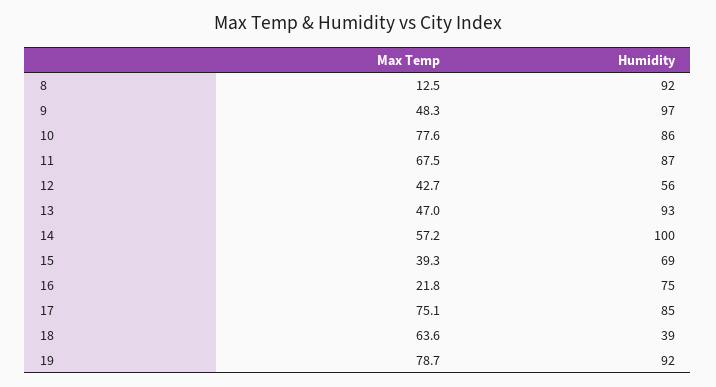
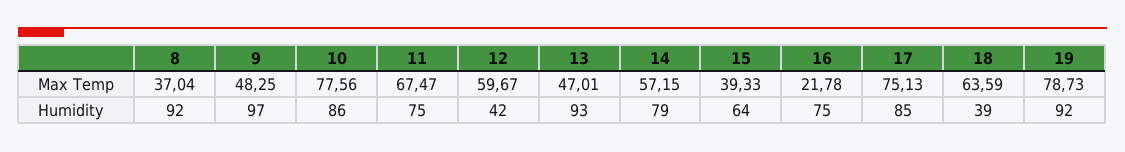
  {
    "Max Temp": {
-     "8": 12.5,
+     "8": 37.04,
      "9": 48.25,
      "10": 77.56,
      "11": 67.47,
-     "12": 42.7,
+     "12": 59.67,
      "13": 47.01,
      "14": 57.15,
      "15": 39.33,
      "16": 21.78,
      "17": 75.13,
      "18": 63.59,
      "19": 78.73
    },
    "Humidity": {
      "8": 92,
      "9": 97,
      "10": 86,
-     "11": 87,
+     "11": 75,
-     "12": 56,
+     "12": 42,
      "13": 93,
-     "14": 100,
+     "14": 79,
-     "15": 69,
+     "15": 64,
      "16": 75,
      "17": 85,
      "18": 39,
      "19": 92
    }
  }

